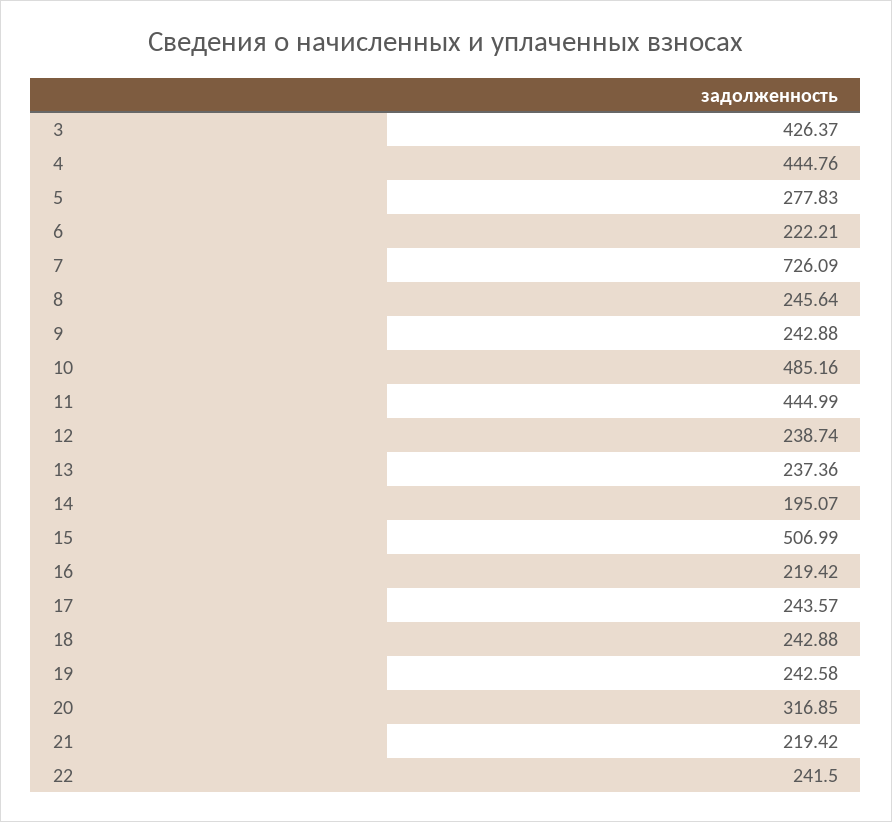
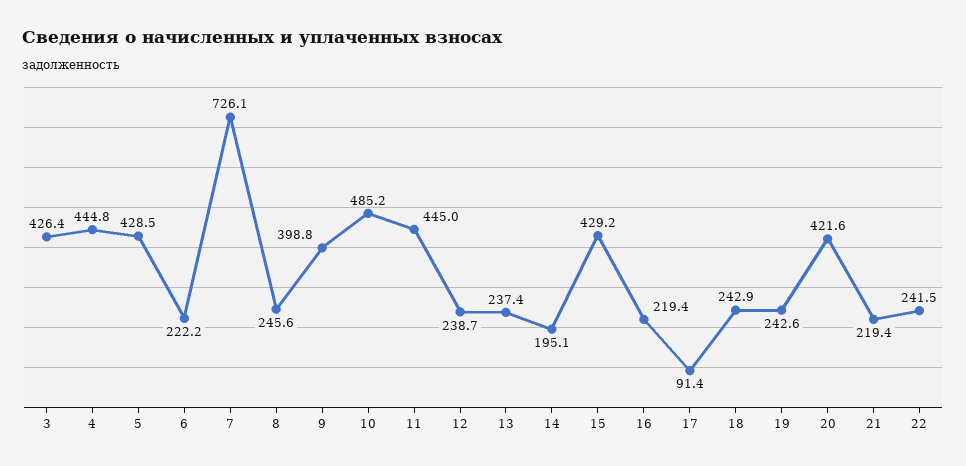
  {
    "3": 426.37,
    "4": 444.76,
-   "5": 277.83,
+   "5": 428.5,
    "6": 222.21,
    "7": 726.09,
    "8": 245.64,
-   "9": 242.88,
+   "9": 398.8,
    "10": 485.16,
    "11": 444.99,
    "12": 238.74,
    "13": 237.36,
    "14": 195.07,
-   "15": 506.99,
+   "15": 429.2,
    "16": 219.42,
-   "17": 243.57,
+   "17": 91.4,
    "18": 242.88,
    "19": 242.58,
-   "20": 316.85,
+   "20": 421.6,
    "21": 219.42,
    "22": 241.5
  }

